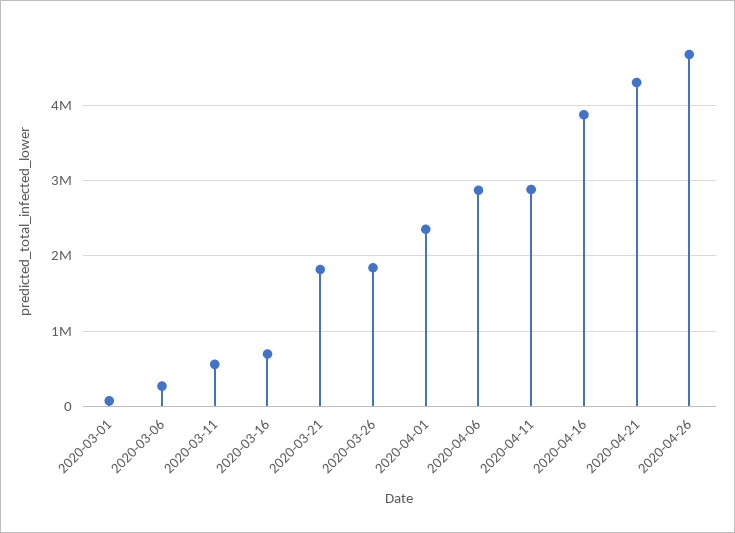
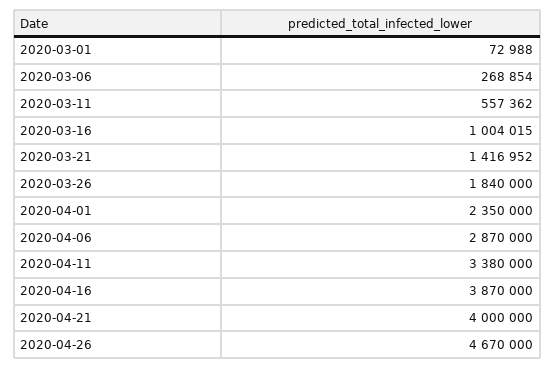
  {
    "2020-03-01": 72988,
    "2020-03-06": 268854,
    "2020-03-11": 557362,
-   "2020-03-16": 700000,
+   "2020-03-16": 1004015,
-   "2020-03-21": 1800000,
+   "2020-03-21": 1416952,
    "2020-03-26": 1840000,
    "2020-04-01": 2350000,
    "2020-04-06": 2870000,
-   "2020-04-11": 2900000,
+   "2020-04-11": 3380000,
    "2020-04-16": 3870000,
-   "2020-04-21": 4300000,
+   "2020-04-21": 4000000,
    "2020-04-26": 4670000
  }

